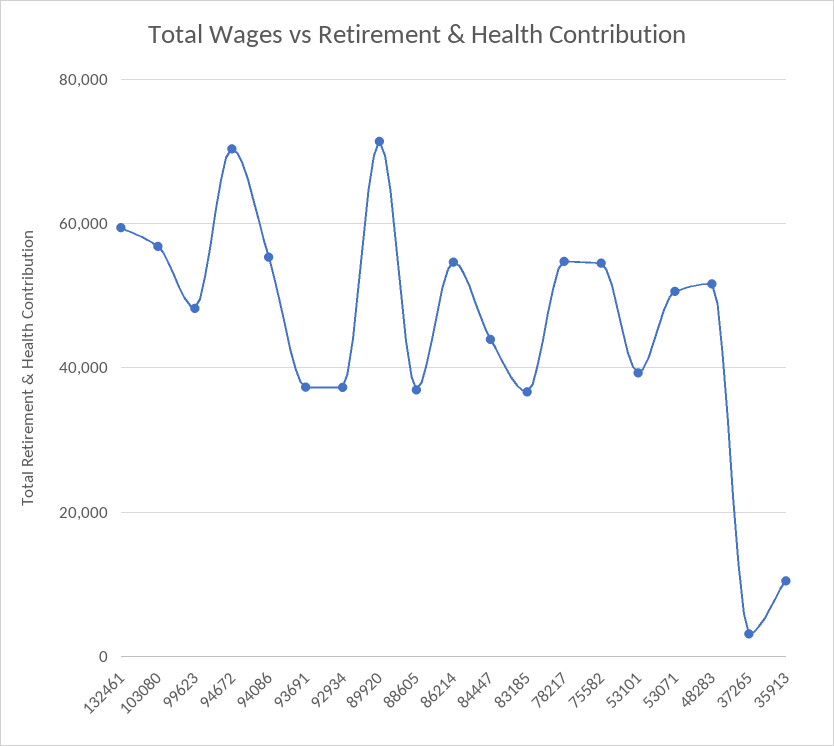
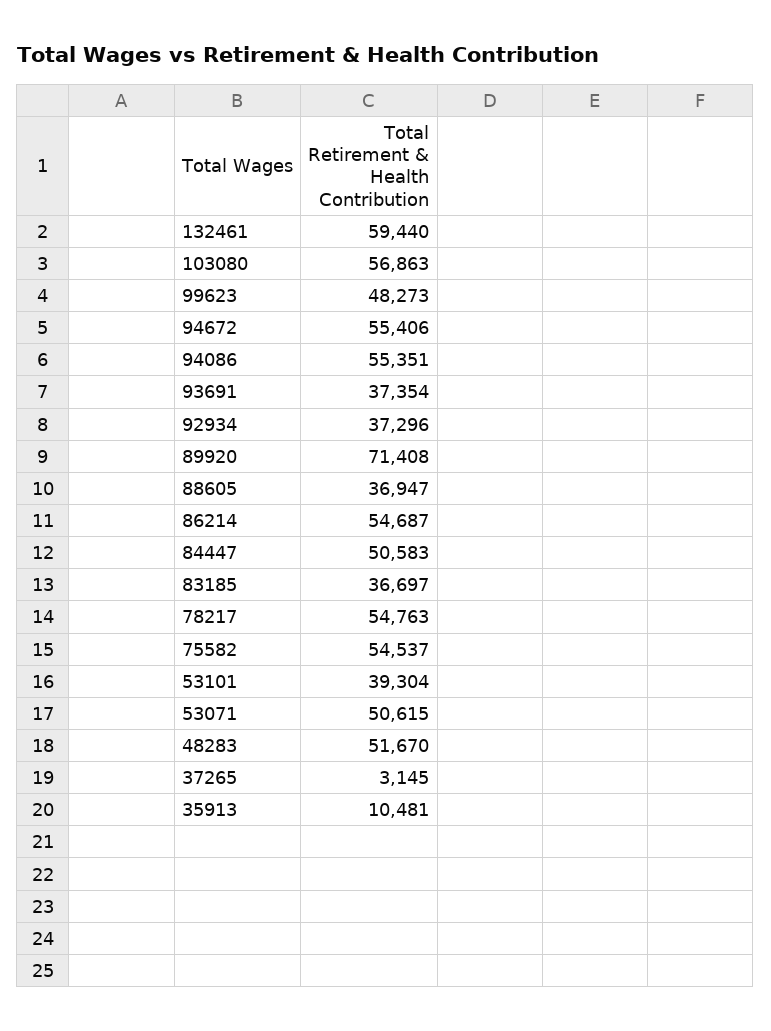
  {
    "132461": 59440,
    "103080": 56863,
    "99623": 48273,
-   "94672": 70000,
+   "94672": 55406,
    "94086": 55351,
    "93691": 37354,
    "92934": 37296,
    "89920": 71408,
    "88605": 36947,
    "86214": 54687,
-   "84447": 44000,
+   "84447": 50583,
    "83185": 36697,
    "78217": 54763,
    "75582": 54537,
    "53101": 39304,
    "53071": 50615,
    "48283": 51670,
    "37265": 3145,
    "35913": 10481
  }

